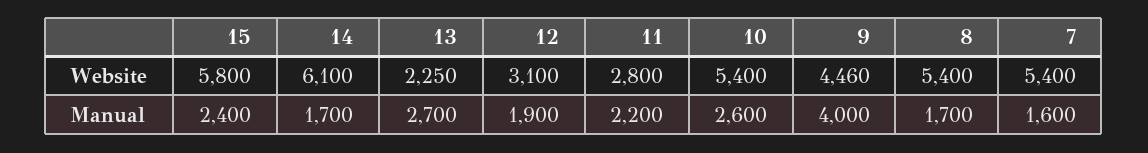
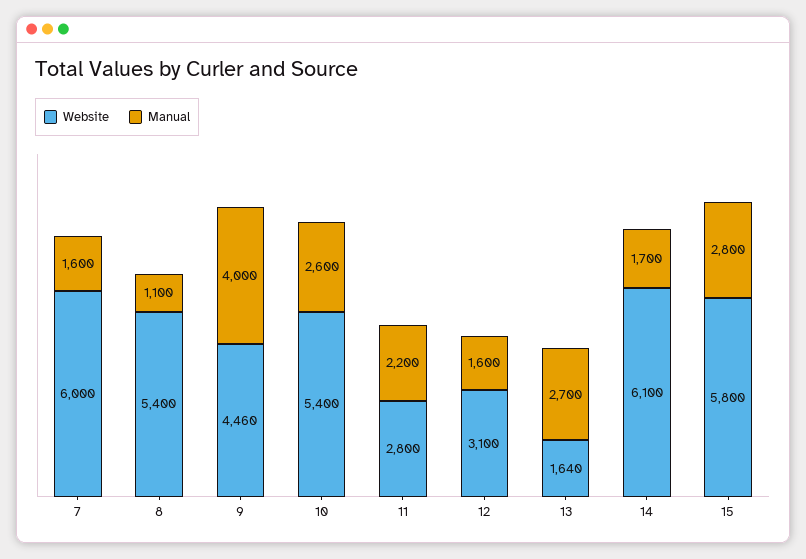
  {
    "Website": {
      "15": 5800,
      "14": 6100,
-     "13": 2250,
+     "13": 1640,
      "12": 3100,
      "11": 2800,
      "10": 5400,
      "9": 4460,
      "8": 5400,
-     "7": 5400
+     "7": 6000
    },
    "Manual": {
-     "15": 2400,
+     "15": 2800,
      "14": 1700,
      "13": 2700,
-     "12": 1900,
+     "12": 1600,
      "11": 2200,
      "10": 2600,
      "9": 4000,
-     "8": 1700,
+     "8": 1100,
      "7": 1600
    }
  }

